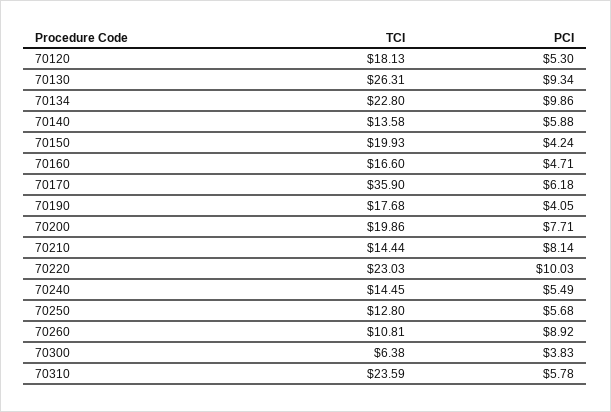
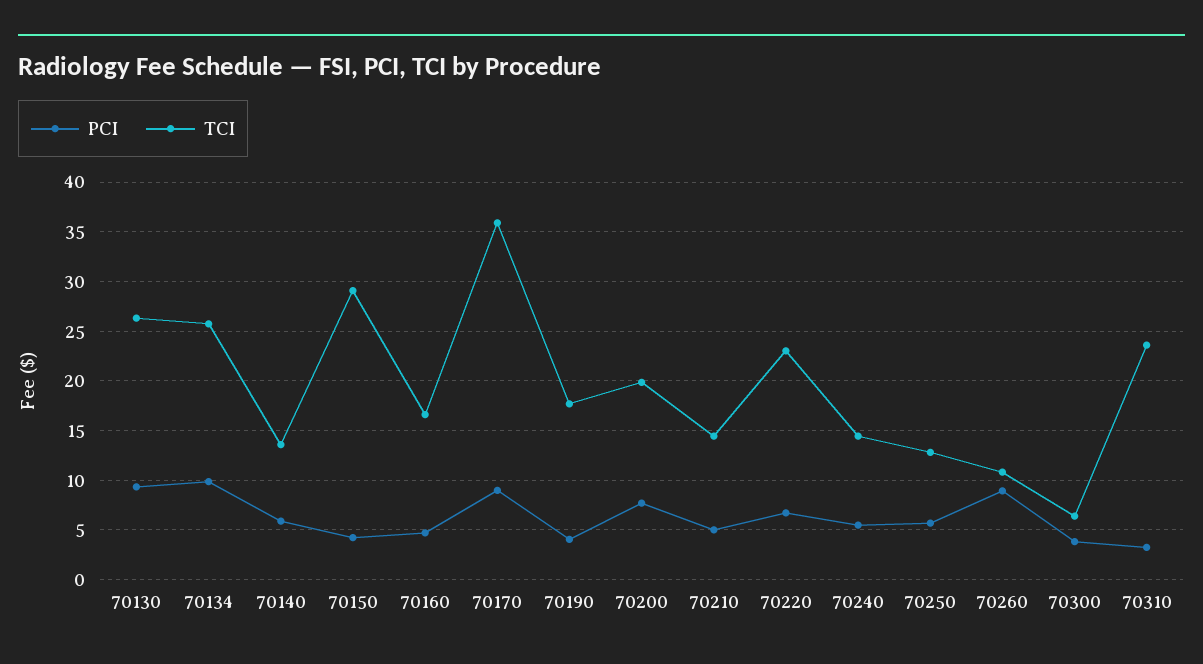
  {
    "TCI": {
-     "70120": 18.13,
      "70130": 26.31,
-     "70134": 22.8,
+     "70134": 26,
      "70140": 13.58,
-     "70150": 19.93,
+     "70150": 29,
      "70160": 16.6,
      "70170": 35.9,
      "70190": 17.68,
      "70200": 19.86,
      "70210": 14.44,
      "70220": 23.03,
      "70240": 14.45,
      "70250": 12.8,
      "70260": 10.81,
      "70300": 6.38,
      "70310": 23.59
    },
    "PCI": {
-     "70120": 5.3,
      "70130": 9.34,
      "70134": 9.86,
      "70140": 5.88,
      "70150": 4.24,
      "70160": 4.71,
-     "70170": 6.18,
+     "70170": 9,
      "70190": 4.05,
      "70200": 7.71,
-     "70210": 8.14,
+     "70210": 5,
-     "70220": 10.03,
+     "70220": 7,
      "70240": 5.49,
      "70250": 5.68,
      "70260": 8.92,
      "70300": 3.83,
-     "70310": 5.78
+     "70310": 3
    }
  }

